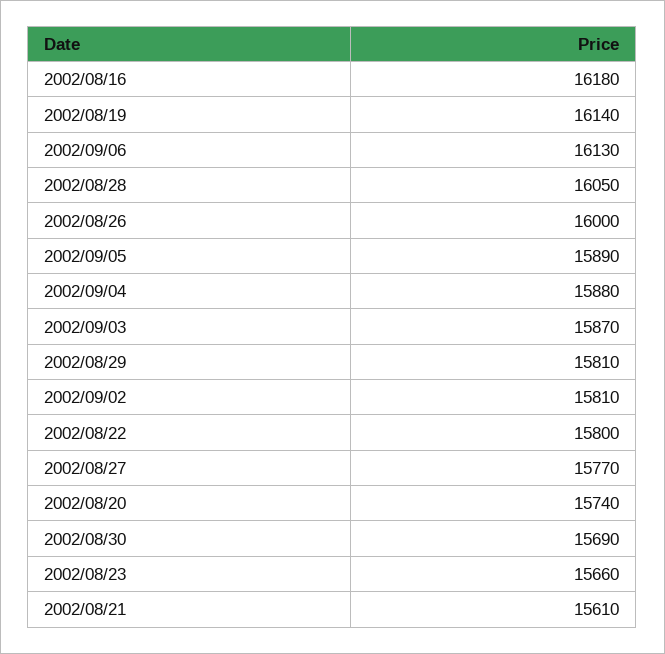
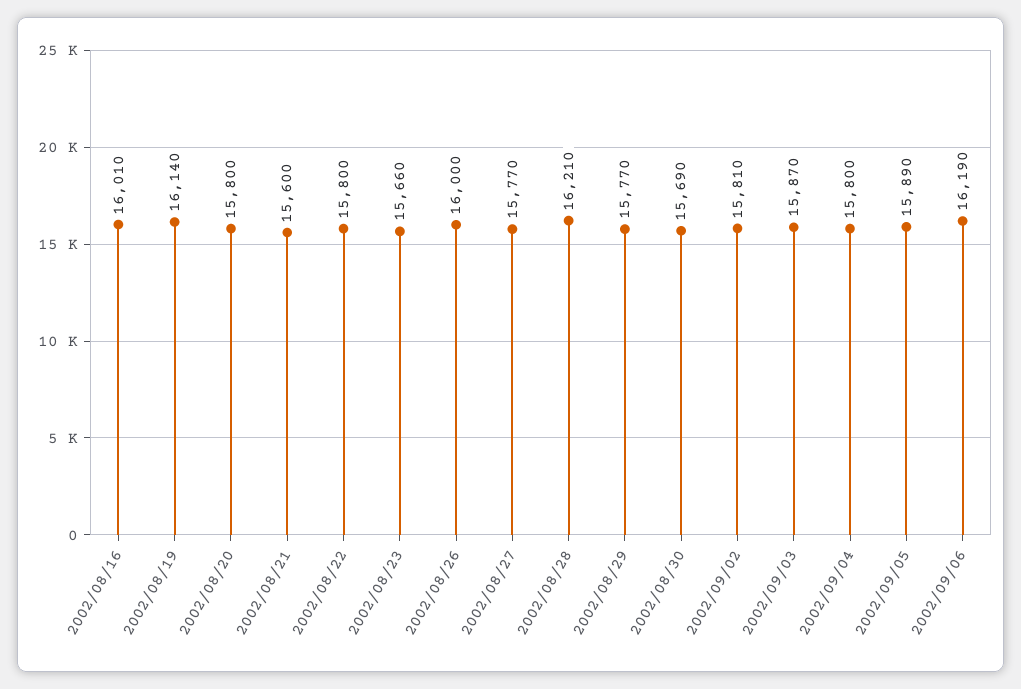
  {
-   "2002/08/16": 16180,
+   "2002/08/16": 16010,
    "2002/08/19": 16140,
-   "2002/09/06": 16130,
+   "2002/09/06": 16190,
-   "2002/08/28": 16050,
+   "2002/08/28": 16210,
    "2002/08/26": 16000,
    "2002/09/05": 15890,
-   "2002/09/04": 15880,
+   "2002/09/04": 15800,
    "2002/09/03": 15870,
-   "2002/08/29": 15810,
+   "2002/08/29": 15770,
    "2002/09/02": 15810,
    "2002/08/22": 15800,
    "2002/08/27": 15770,
-   "2002/08/20": 15740,
+   "2002/08/20": 15800,
    "2002/08/30": 15690,
    "2002/08/23": 15660,
-   "2002/08/21": 15610
+   "2002/08/21": 15600
  }

